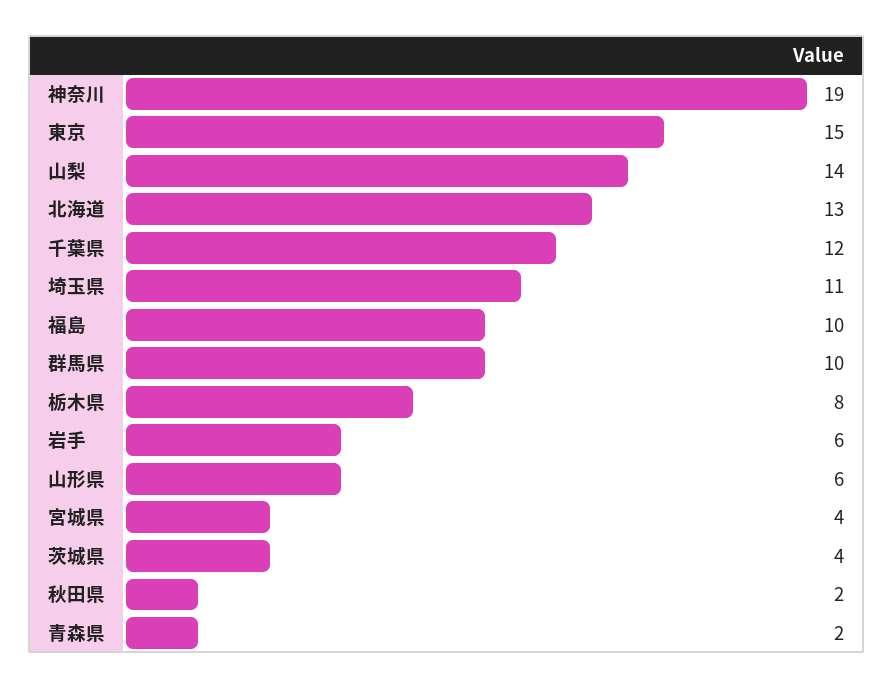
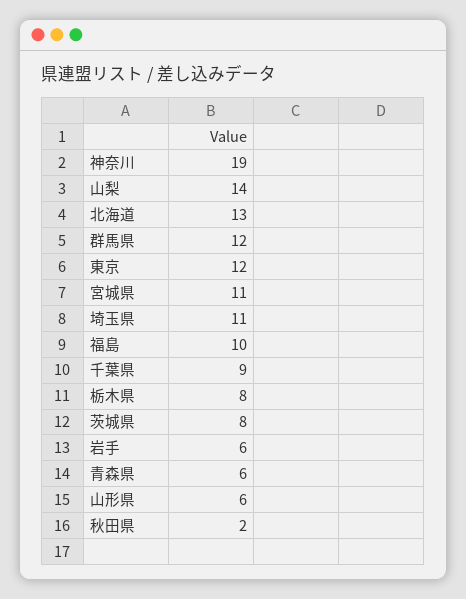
  {
    "神奈川": 19,
-   "東京": 15,
+   "東京": 12,
    "山梨": 14,
    "北海道": 13,
-   "千葉県": 12,
+   "千葉県": 9,
    "埼玉県": 11,
    "福島": 10,
-   "群馬県": 10,
+   "群馬県": 12,
    "栃木県": 8,
    "岩手": 6,
    "山形県": 6,
-   "宮城県": 4,
+   "宮城県": 11,
-   "茨城県": 4,
+   "茨城県": 8,
    "秋田県": 2,
-   "青森県": 2
+   "青森県": 6
  }

